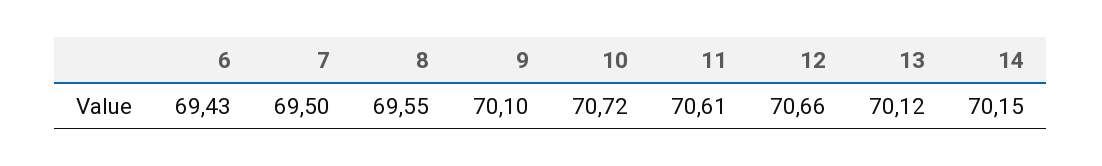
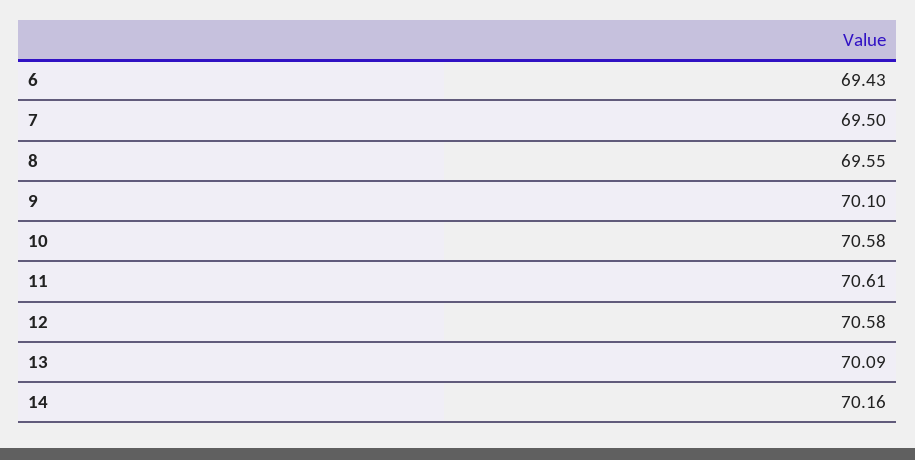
  {
    "6": 69.43,
    "7": 69.5,
    "8": 69.55,
    "9": 70.1,
-   "10": 70.72,
+   "10": 70.58,
    "11": 70.61,
-   "12": 70.66,
+   "12": 70.58,
-   "13": 70.12,
+   "13": 70.09,
-   "14": 70.15
+   "14": 70.16
  }

